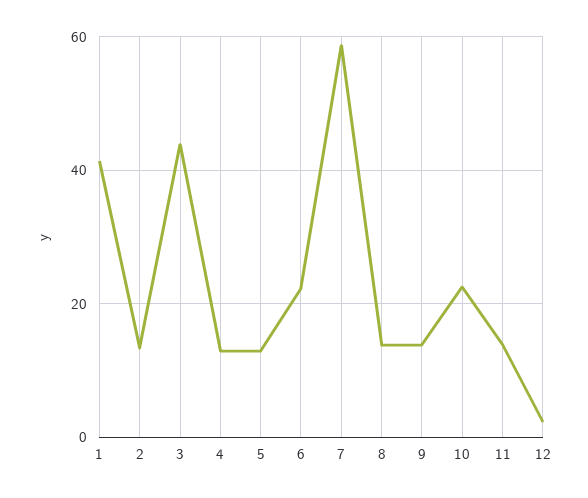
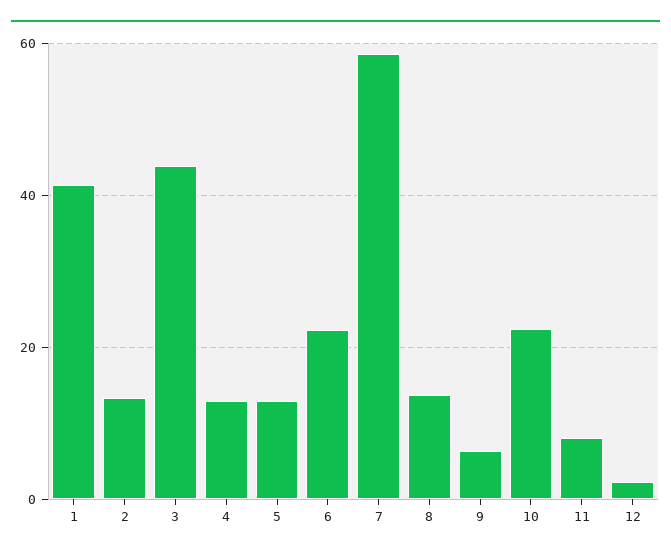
  {
    "1": 42,
    "2": 14,
    "3": 44,
    "4": 12,
    "5": 12,
    "6": 22,
    "7": 58,
    "8": 14,
-   "9": 14,
+   "9": 6,
    "10": 22,
-   "11": 14,
+   "11": 8,
    "12": 2
  }

